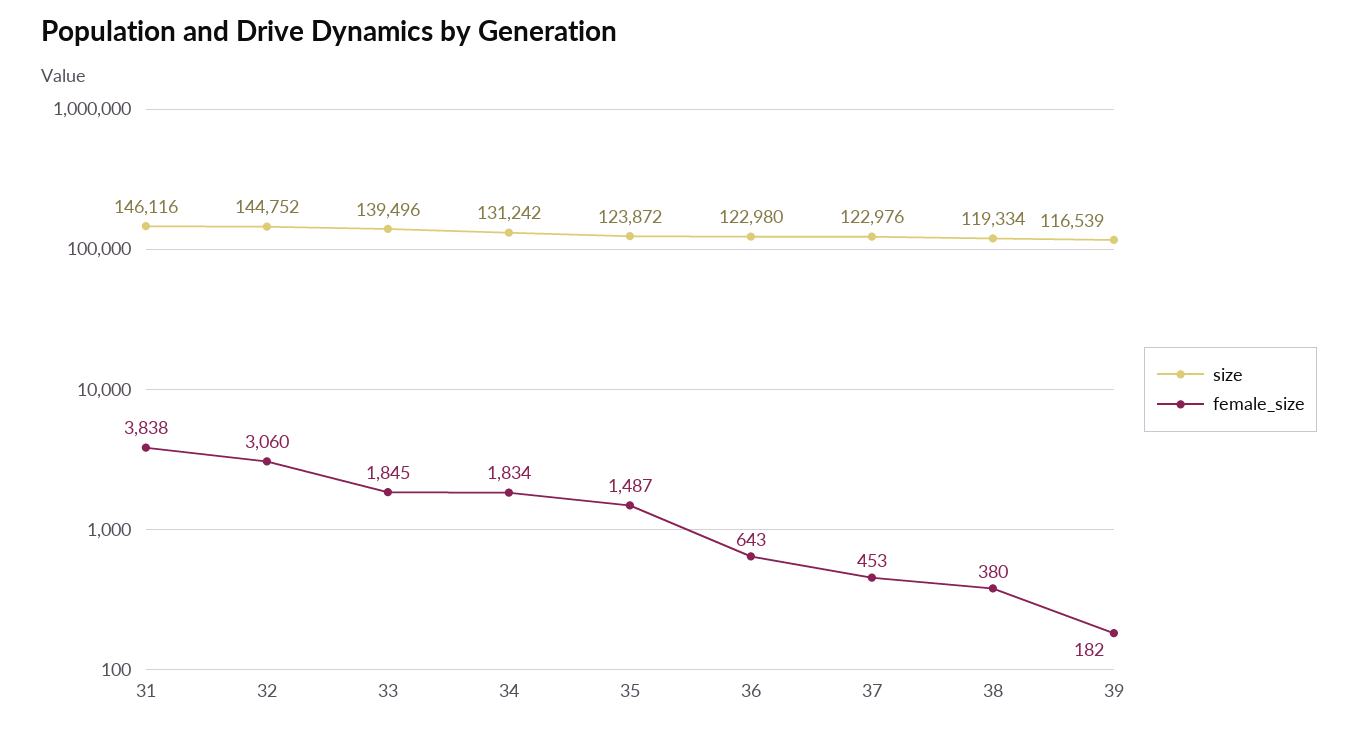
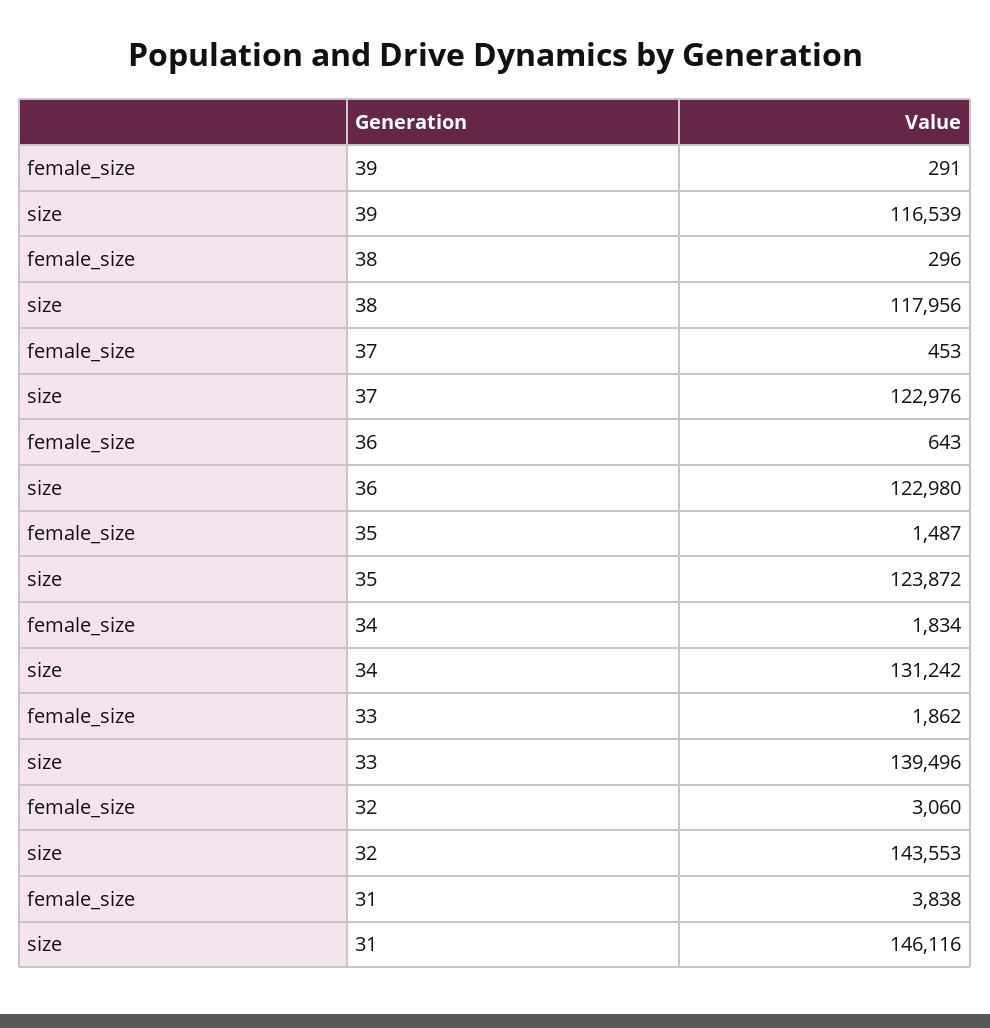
  {
    "size": {
      "31": 146116,
-     "32": 144752,
+     "32": 143553,
      "33": 139496,
      "34": 131242,
      "35": 123872,
      "36": 122980,
      "37": 122976,
-     "38": 119334,
+     "38": 117956,
      "39": 116539
    },
    "female_size": {
      "31": 3838,
      "32": 3060,
-     "33": 1845,
+     "33": 1862,
      "34": 1834,
      "35": 1487,
      "36": 643,
      "37": 453,
-     "38": 380,
+     "38": 296,
-     "39": 182
+     "39": 291
    }
  }

